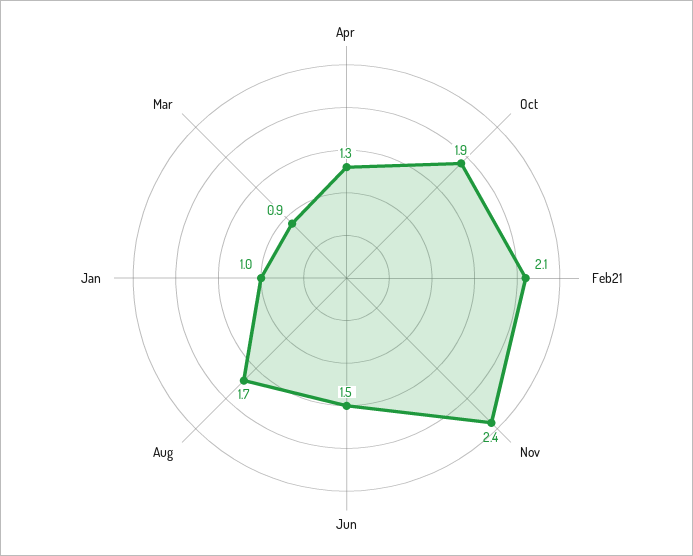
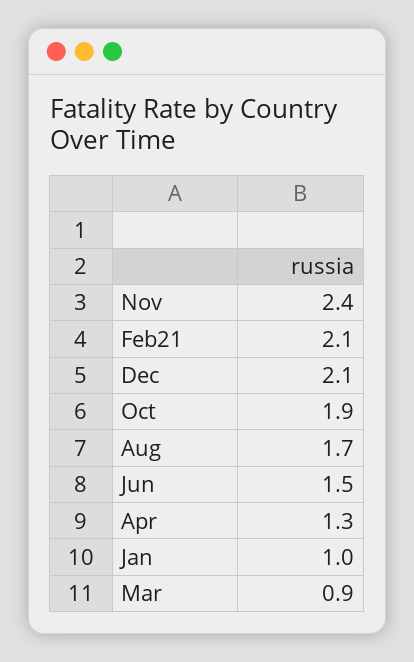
  {
    "Apr": 1.3,
    "Oct": 1.9,
    "Feb21": 2.1,
    "Nov": 2.4,
    "Jun": 1.5,
    "Aug": 1.7,
    "Jan": 1,
-   "Mar": 0.9
+   "Mar": 0.9,
+   "Dec": 2.1
  }

